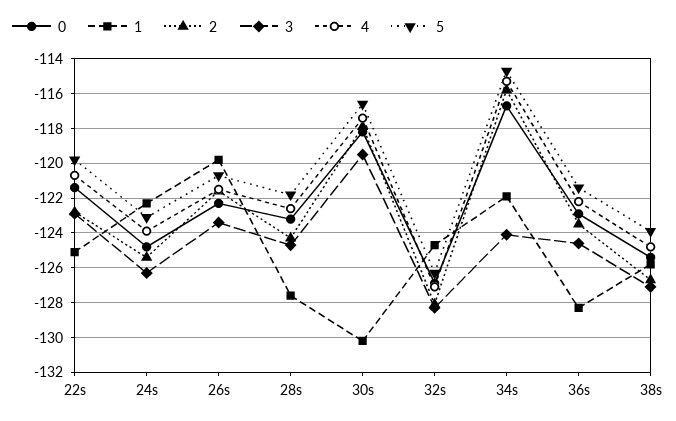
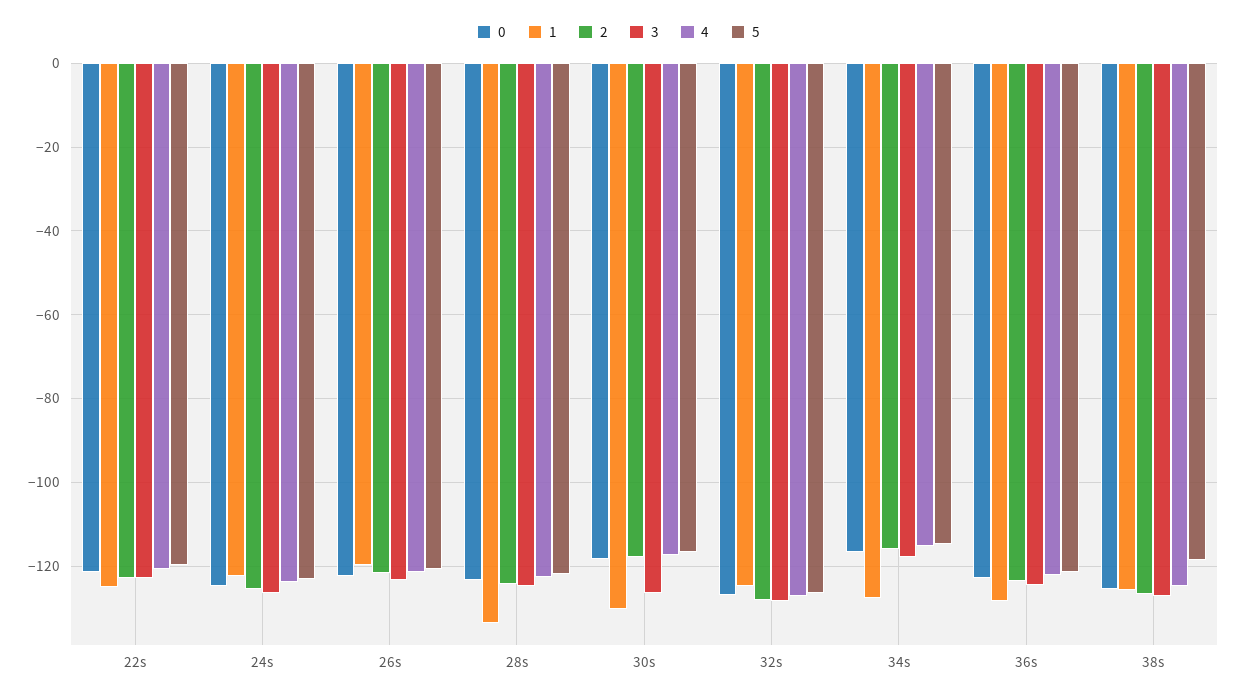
  {
    "0": {
      "22s": -121.5,
      "24s": -125,
      "26s": -122.5,
      "28s": -123,
      "30s": -118,
      "32s": -127,
      "34s": -116.5,
      "36s": -123,
      "38s": -125.5
    },
    "1": {
      "22s": -125,
      "24s": -122.5,
      "26s": -120,
-     "28s": -127.5,
+     "28s": -134,
      "30s": -130,
      "32s": -124.5,
-     "34s": -122,
+     "34s": -128,
      "36s": -128.5,
      "38s": -126
    },
    "2": {
      "22s": -123,
      "24s": -125.5,
      "26s": -121.5,
      "28s": -124.5,
      "30s": -118,
      "32s": -128,
      "34s": -116,
      "36s": -123.5,
      "38s": -126.5
    },
    "3": {
      "22s": -123,
      "24s": -126.5,
      "26s": -123.5,
      "28s": -124.5,
-     "30s": -119.5,
+     "30s": -126,
      "32s": -128.5,
-     "34s": -124,
+     "34s": -118,
      "36s": -124.5,
      "38s": -127
    },
    "4": {
      "22s": -120.5,
      "24s": -124,
      "26s": -121.5,
      "28s": -122.5,
      "30s": -117.5,
      "32s": -127,
      "34s": -115.5,
      "36s": -122,
      "38s": -125
    },
    "5": {
      "22s": -120,
      "24s": -123,
      "26s": -120.5,
      "28s": -122,
      "30s": -116.5,
      "32s": -126.5,
      "34s": -114.5,
      "36s": -121.5,
-     "38s": -124
+     "38s": -118
    }
  }

